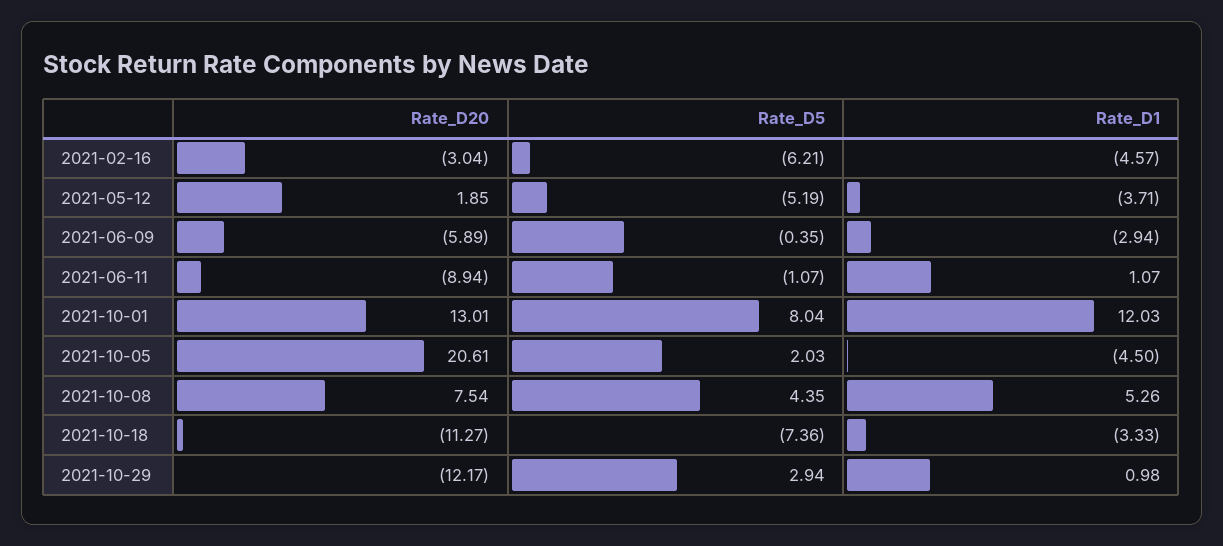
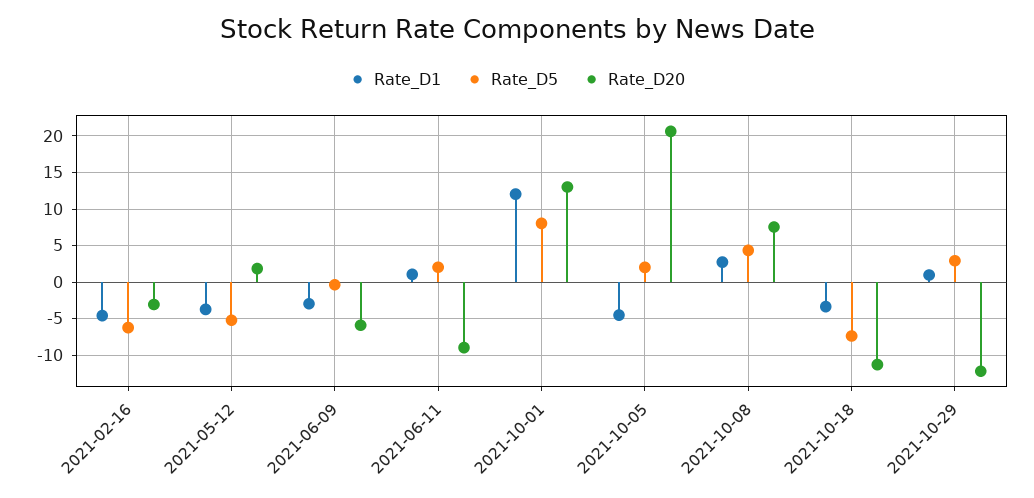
  {
    "Rate_D20": {
      "2021-02-16": -3.04,
      "2021-05-12": 1.85,
      "2021-06-09": -5.89,
      "2021-06-11": -8.94,
      "2021-10-01": 13.01,
      "2021-10-05": 20.61,
      "2021-10-08": 7.54,
      "2021-10-18": -11.27,
      "2021-10-29": -12.17
    },
    "Rate_D5": {
      "2021-02-16": -6.21,
      "2021-05-12": -5.19,
      "2021-06-09": -0.35,
-     "2021-06-11": -1.07,
+     "2021-06-11": 2,
      "2021-10-01": 8.04,
      "2021-10-05": 2.03,
      "2021-10-08": 4.35,
      "2021-10-18": -7.36,
      "2021-10-29": 2.94
    },
    "Rate_D1": {
      "2021-02-16": -4.57,
      "2021-05-12": -3.71,
      "2021-06-09": -2.94,
      "2021-06-11": 1.07,
      "2021-10-01": 12.03,
      "2021-10-05": -4.5,
-     "2021-10-08": 5.26,
+     "2021-10-08": 3,
      "2021-10-18": -3.33,
      "2021-10-29": 0.98
    }
  }

